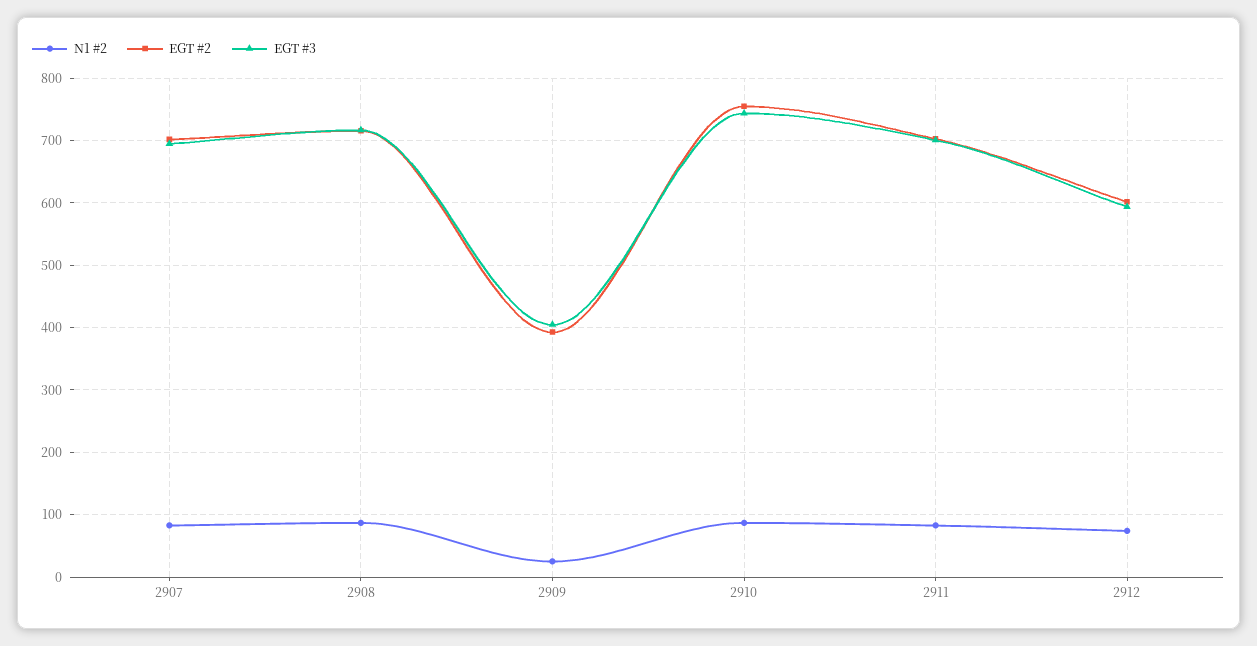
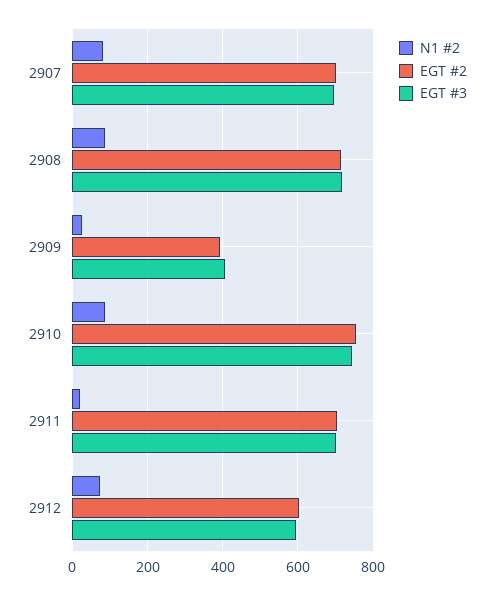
  {
    "N1 #2": {
      "2907": 80,
      "2908": 90,
      "2909": 30,
      "2910": 90,
-     "2911": 80,
+     "2911": 20,
      "2912": 70
    },
    "EGT #2": {
      "2907": 700,
      "2908": 720,
      "2909": 390,
      "2910": 760,
      "2911": 700,
      "2912": 600
    },
    "EGT #3": {
      "2907": 700,
      "2908": 720,
      "2909": 410,
      "2910": 740,
      "2911": 700,
      "2912": 590
    }
  }

